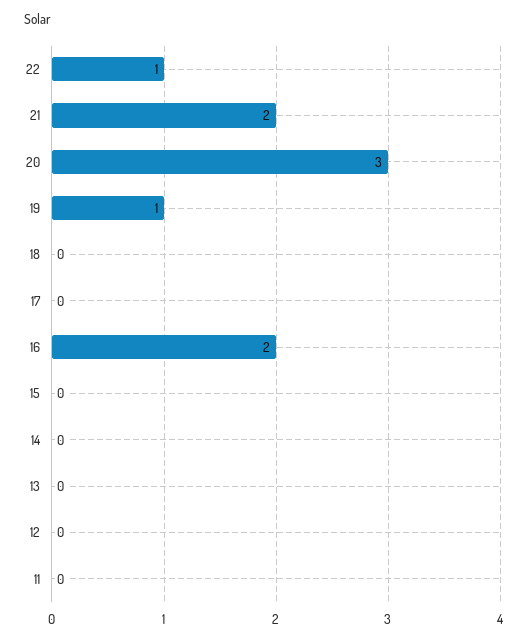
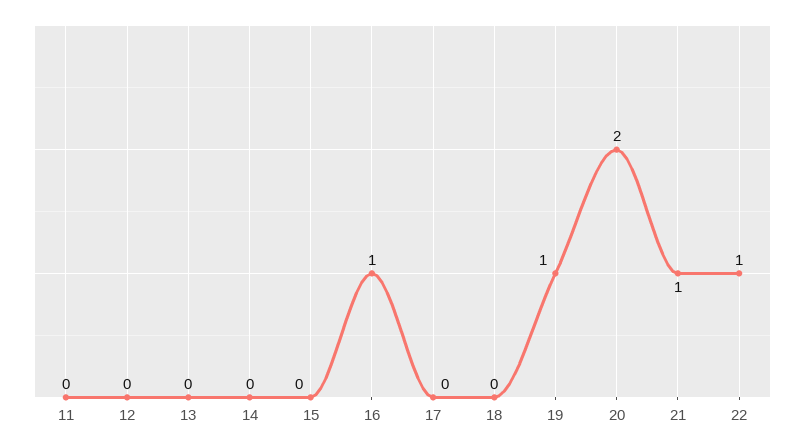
  {
    "22": 1,
-   "21": 2,
+   "21": 1,
-   "20": 3,
+   "20": 2,
    "19": 1,
    "18": 0,
    "17": 0,
-   "16": 2,
+   "16": 1,
    "15": 0,
    "14": 0,
    "13": 0,
    "12": 0,
    "11": 0
  }

